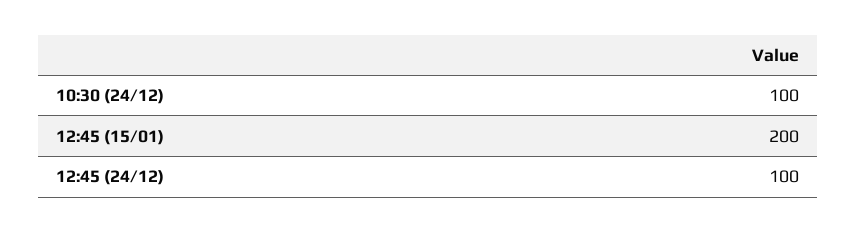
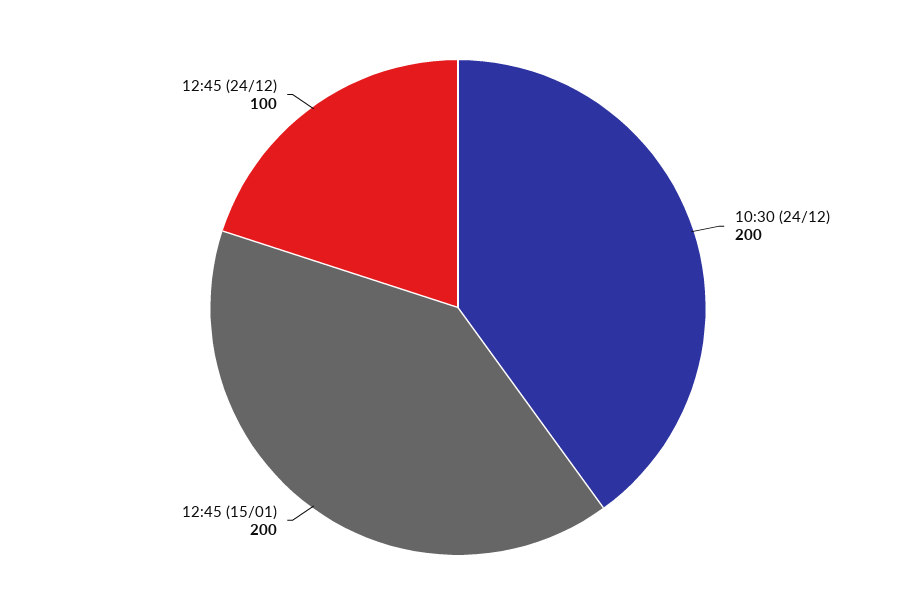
  {
-   "10:30 (24/12)": 100,
+   "10:30 (24/12)": 200,
    "12:45 (15/01)": 200,
    "12:45 (24/12)": 100
  }

